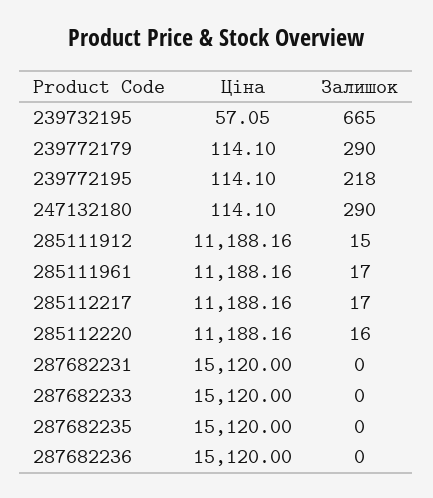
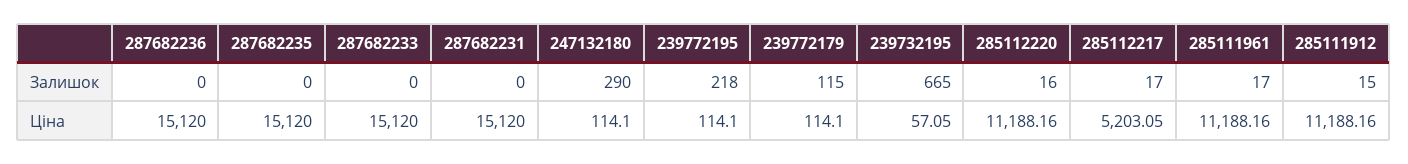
  {
    "Ціна": {
      "239732195": 57.05,
      "239772179": 114.1,
      "239772195": 114.1,
      "247132180": 114.1,
      "285111912": 11188.16,
      "285111961": 11188.16,
-     "285112217": 11188.16,
+     "285112217": 5203.05,
      "285112220": 11188.16,
      "287682231": 15120,
      "287682233": 15120,
      "287682235": 15120,
      "287682236": 15120
    },
    "Залишок": {
      "239732195": 665,
-     "239772179": 290,
+     "239772179": 115,
      "239772195": 218,
      "247132180": 290,
      "285111912": 15,
      "285111961": 17,
      "285112217": 17,
      "285112220": 16,
      "287682231": 0,
      "287682233": 0,
      "287682235": 0,
      "287682236": 0
    }
  }

